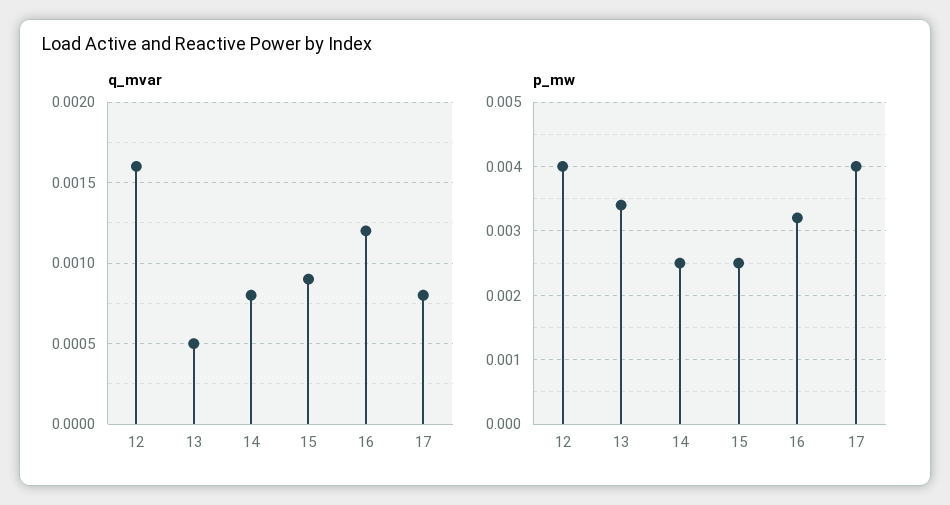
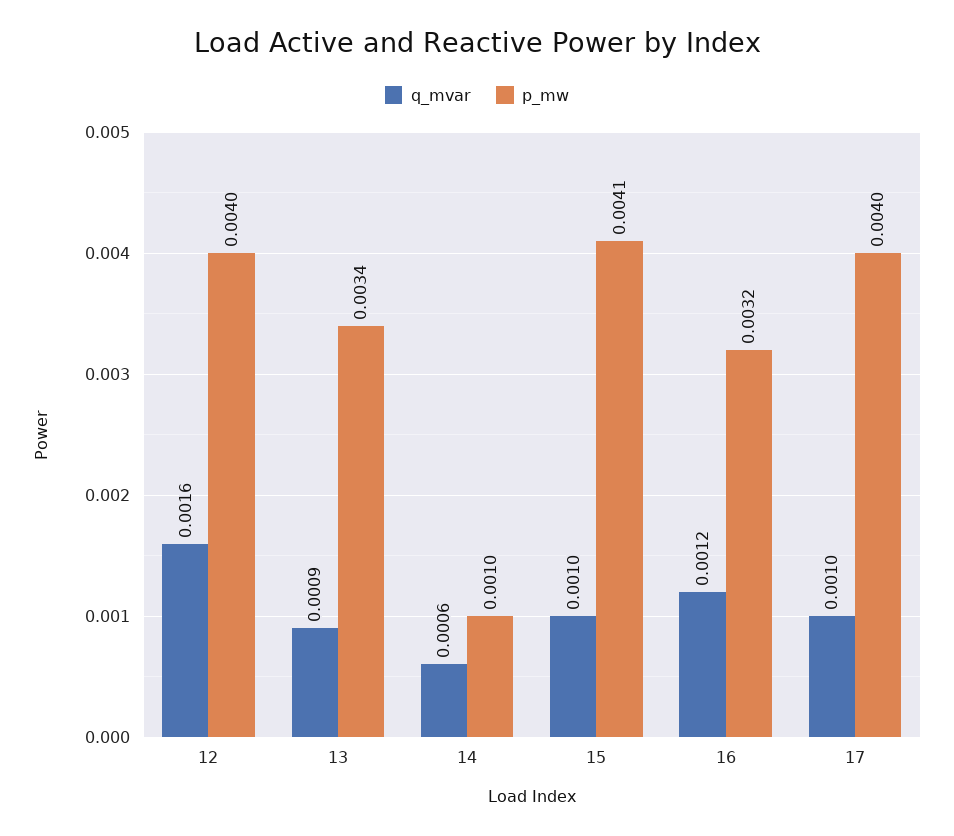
  {
    "q_mvar": {
      "12": 0.0016,
-     "13": 0.0005,
+     "13": 0.0009,
-     "14": 0.0008,
+     "14": 0.0006,
-     "15": 0.0009,
+     "15": 0.001,
      "16": 0.0012,
-     "17": 0.0008
+     "17": 0.001
    },
    "p_mw": {
      "12": 0.004,
      "13": 0.0034,
-     "14": 0.0025,
+     "14": 0.001,
-     "15": 0.0025,
+     "15": 0.0041,
      "16": 0.0032,
      "17": 0.004
    }
  }

